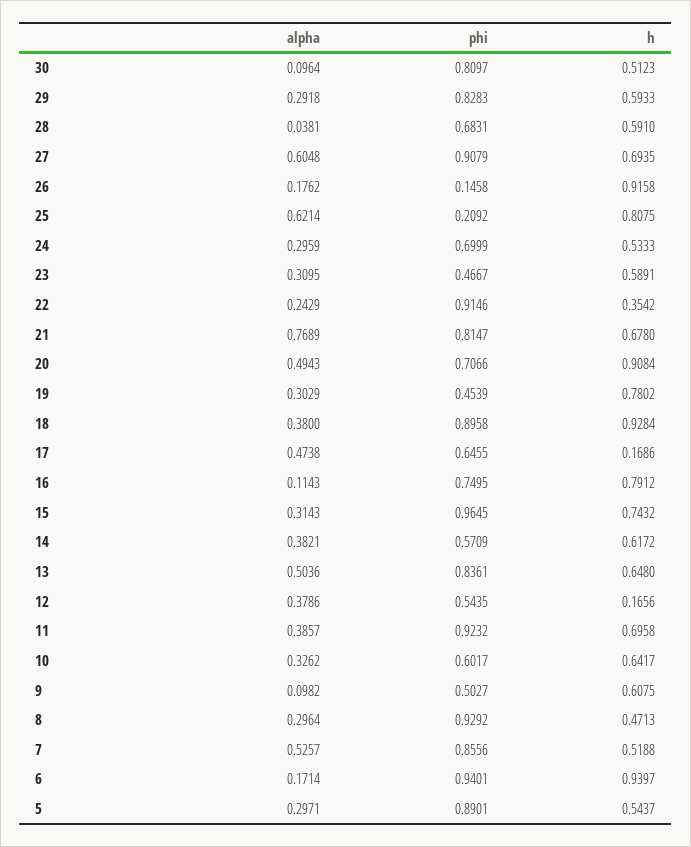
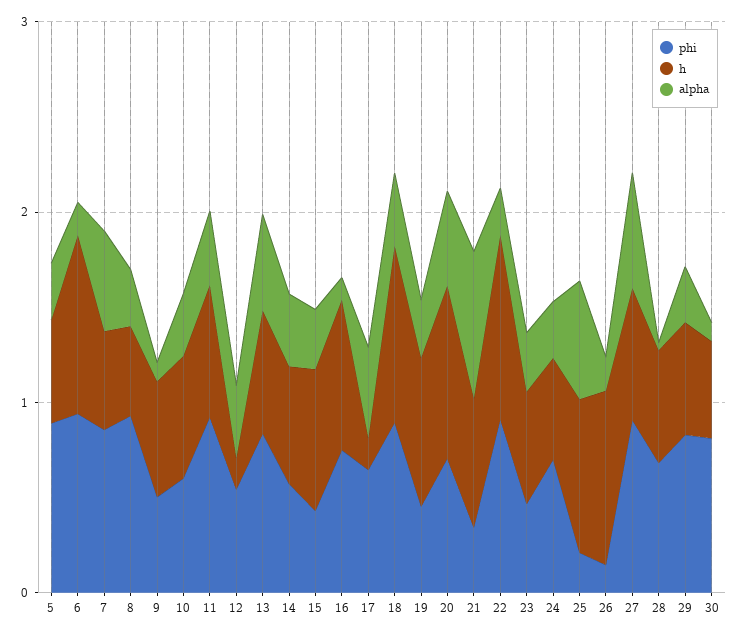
  {
    "alpha": {
      "30": 0.0964,
      "29": 0.2918,
      "28": 0.0381,
      "27": 0.6048,
      "26": 0.1762,
      "25": 0.6214,
      "24": 0.2959,
      "23": 0.3095,
      "22": 0.2429,
      "21": 0.7689,
      "20": 0.4943,
      "19": 0.3029,
      "18": 0.38,
      "17": 0.4738,
      "16": 0.1143,
      "15": 0.3143,
      "14": 0.3821,
      "13": 0.5036,
      "12": 0.3786,
      "11": 0.3857,
      "10": 0.3262,
      "9": 0.0982,
      "8": 0.2964,
      "7": 0.5257,
      "6": 0.1714,
      "5": 0.2971
    },
    "phi": {
      "30": 0.8097,
      "29": 0.8283,
      "28": 0.6831,
      "27": 0.9079,
      "26": 0.1458,
      "25": 0.2092,
      "24": 0.6999,
      "23": 0.4667,
      "22": 0.9146,
-     "21": 0.8147,
+     "21": 0.4,
      "20": 0.7066,
      "19": 0.4539,
      "18": 0.8958,
      "17": 0.6455,
      "16": 0.7495,
-     "15": 0.9645,
+     "15": 0.4,
      "14": 0.5709,
      "13": 0.8361,
      "12": 0.5435,
      "11": 0.9232,
      "10": 0.6017,
      "9": 0.5027,
      "8": 0.9292,
      "7": 0.8556,
      "6": 0.9401,
      "5": 0.8901
    },
    "h": {
      "30": 0.5123,
      "29": 0.5933,
      "28": 0.591,
      "27": 0.6935,
      "26": 0.9158,
      "25": 0.8075,
      "24": 0.5333,
      "23": 0.5891,
-     "22": 0.3542,
+     "22": 1,
      "21": 0.678,
      "20": 0.9084,
      "19": 0.7802,
      "18": 0.9284,
      "17": 0.1686,
      "16": 0.7912,
      "15": 0.7432,
      "14": 0.6172,
      "13": 0.648,
      "12": 0.1656,
      "11": 0.6958,
      "10": 0.6417,
      "9": 0.6075,
      "8": 0.4713,
      "7": 0.5188,
      "6": 0.9397,
      "5": 0.5437
    }
  }

